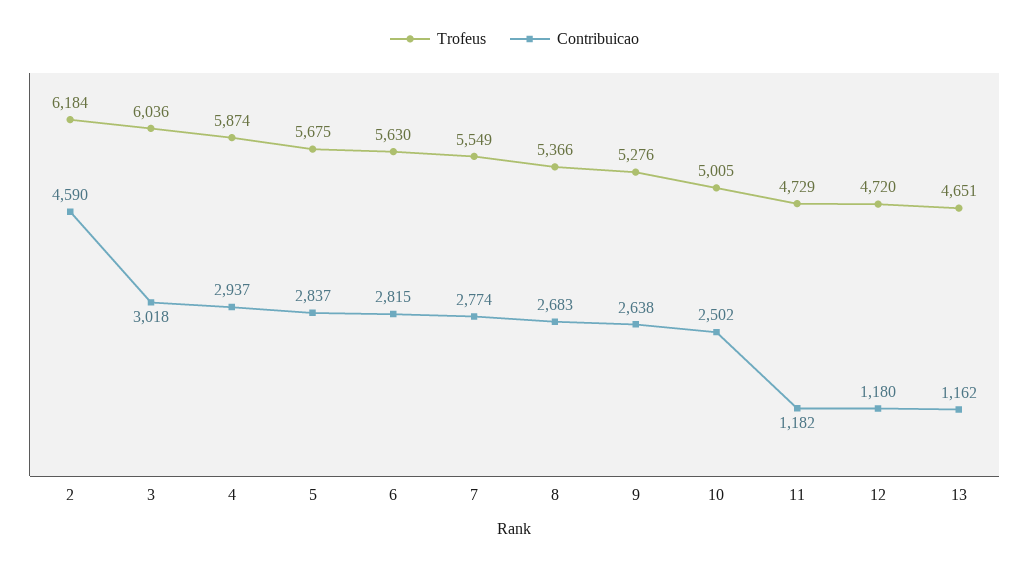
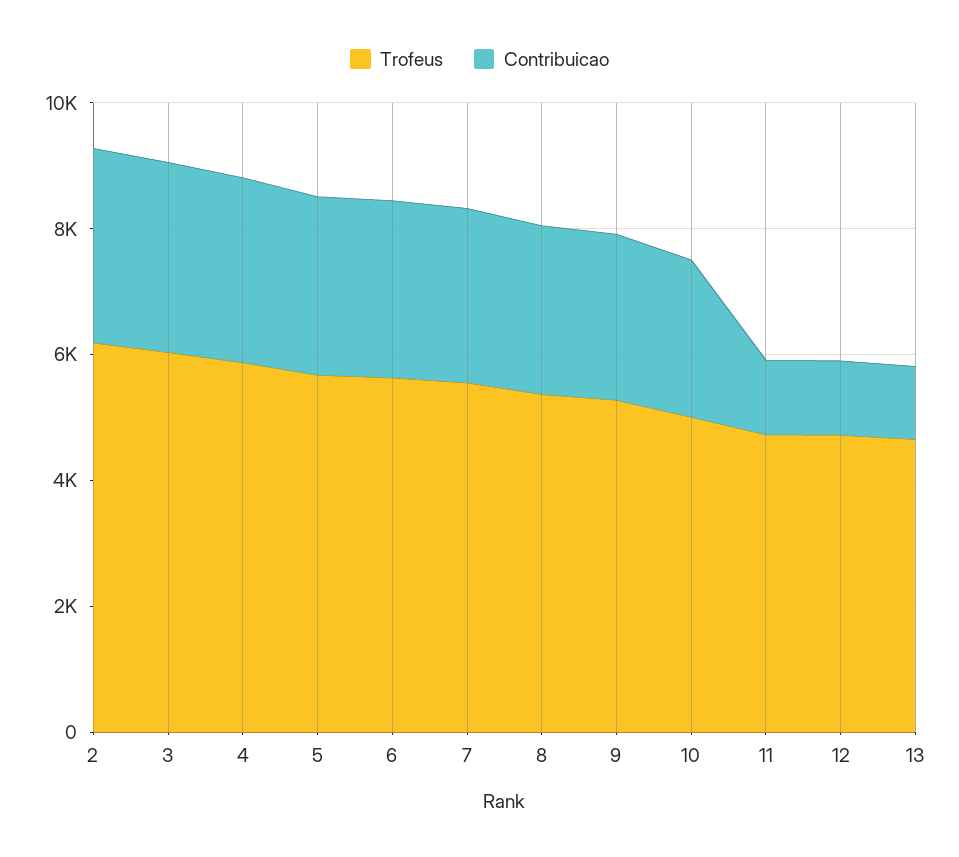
  {
    "Trofeus": {
      "2": 6184,
      "3": 6036,
      "4": 5874,
      "5": 5675,
      "6": 5630,
      "7": 5549,
      "8": 5366,
      "9": 5276,
      "10": 5005,
      "11": 4729,
      "12": 4720,
      "13": 4651
    },
    "Contribuicao": {
-     "2": 4590,
+     "2": 3000,
      "3": 3018,
      "4": 2937,
      "5": 2837,
      "6": 2815,
      "7": 2774,
      "8": 2683,
      "9": 2638,
      "10": 2502,
      "11": 1182,
      "12": 1180,
      "13": 1162
    }
  }

